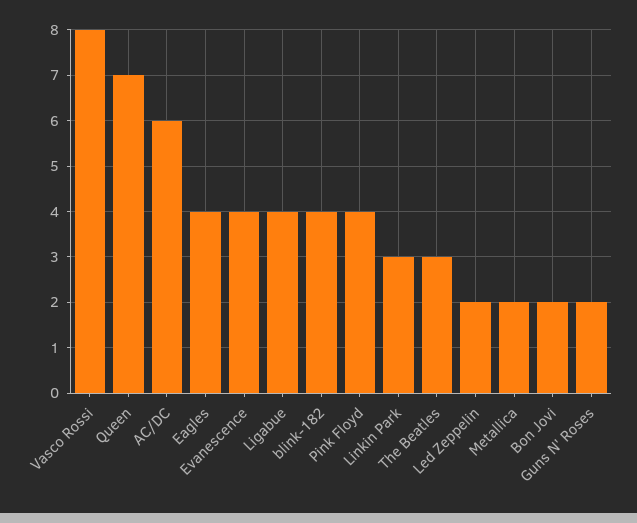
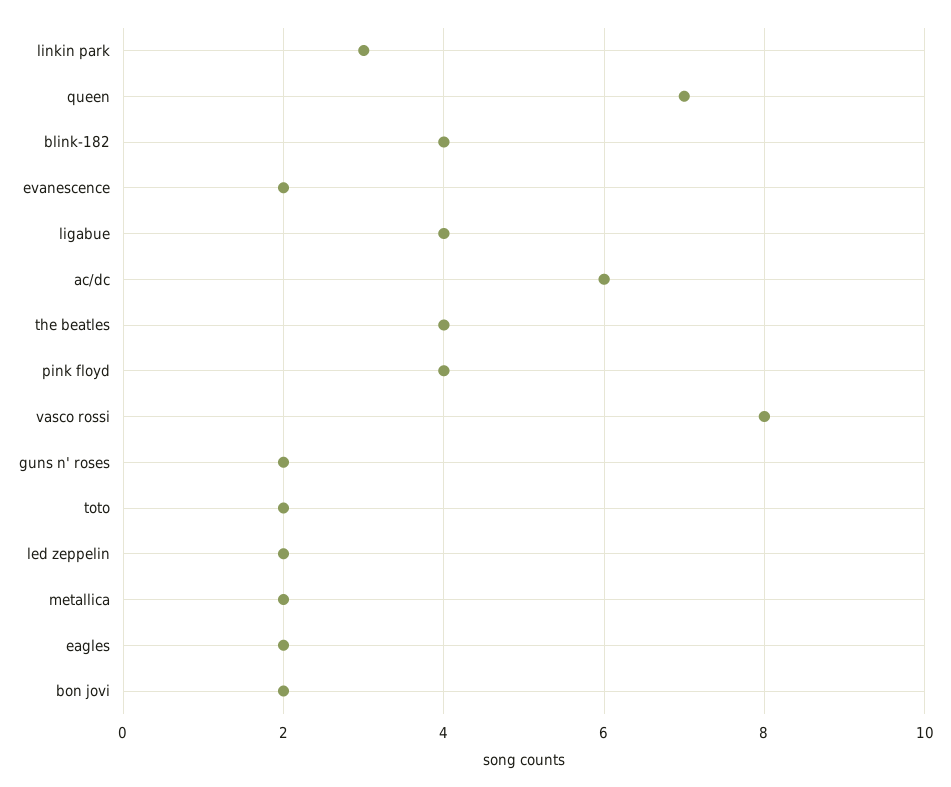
  {
    "Vasco Rossi": 8,
    "Queen": 7,
    "AC/DC": 6,
-   "Eagles": 4,
+   "Eagles": 2,
-   "Evanescence": 4,
+   "Evanescence": 2,
    "Ligabue": 4,
    "blink-182": 4,
    "Pink Floyd": 4,
    "Linkin Park": 3,
-   "The Beatles": 3,
+   "The Beatles": 4,
    "Led Zeppelin": 2,
    "Metallica": 2,
    "Bon Jovi": 2,
-   "Guns N' Roses": 2
+   "Guns N' Roses": 2,
+   "toto": 2
  }

